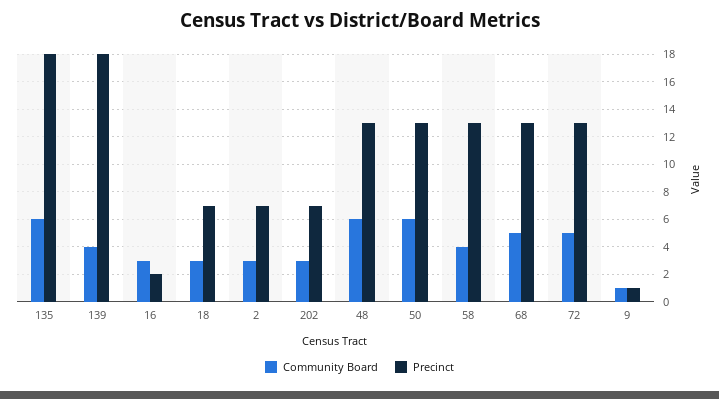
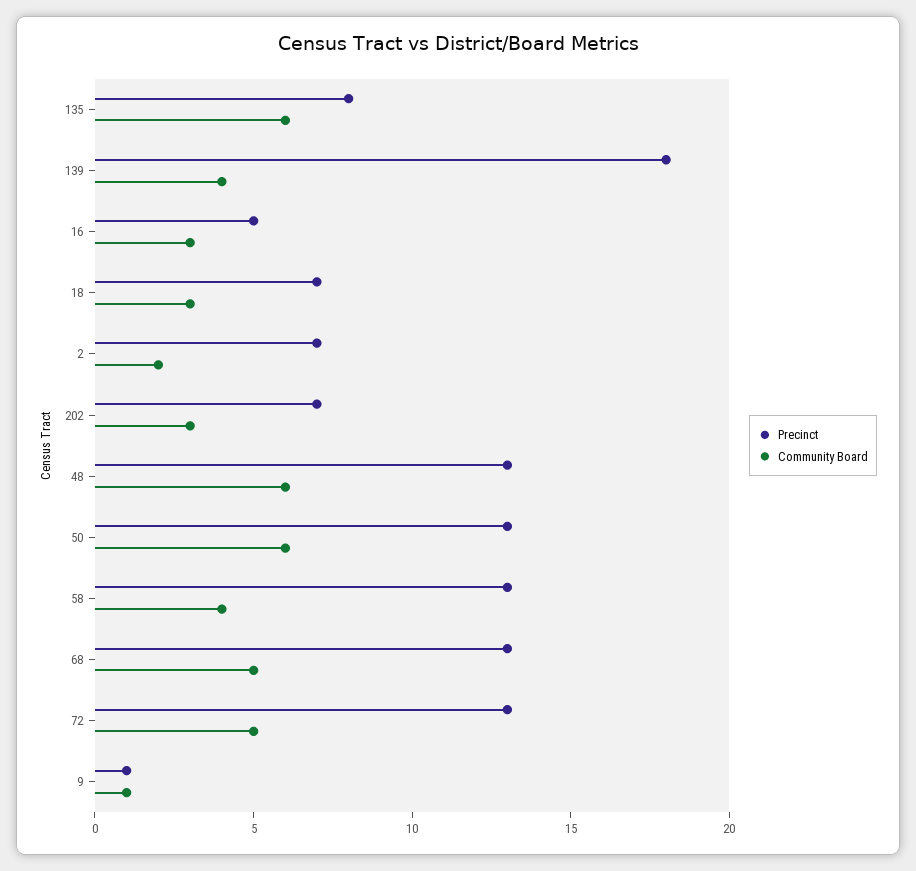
  {
    "Community Board": {
      "135": 6,
      "139": 4,
      "16": 3,
      "18": 3,
-     "2": 3,
+     "2": 2,
      "202": 3,
      "48": 6,
      "50": 6,
      "58": 4,
      "68": 5,
      "72": 5,
      "9": 1
    },
    "Precinct": {
-     "135": 18,
+     "135": 8,
      "139": 18,
-     "16": 2,
+     "16": 5,
      "18": 7,
      "2": 7,
      "202": 7,
      "48": 13,
      "50": 13,
      "58": 13,
      "68": 13,
      "72": 13,
      "9": 1
    }
  }

